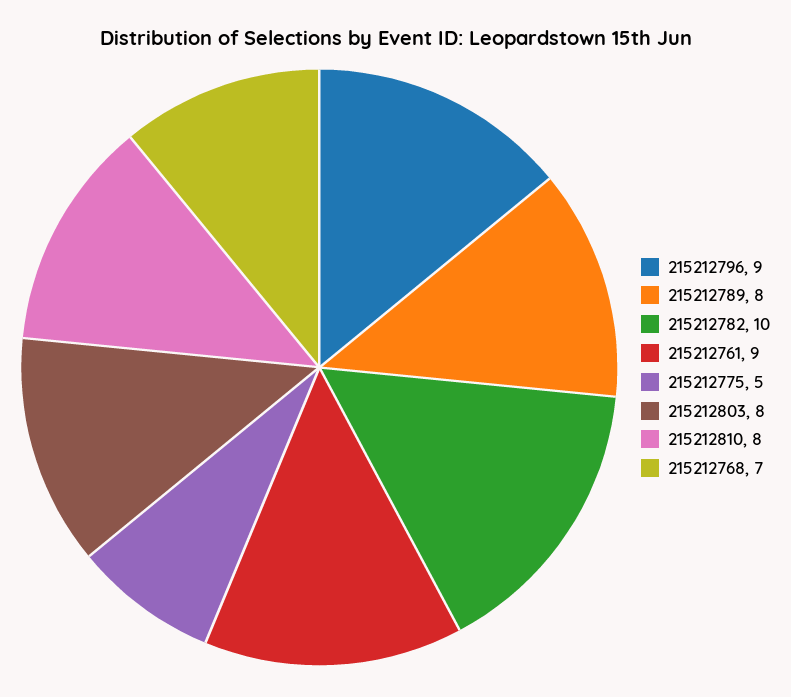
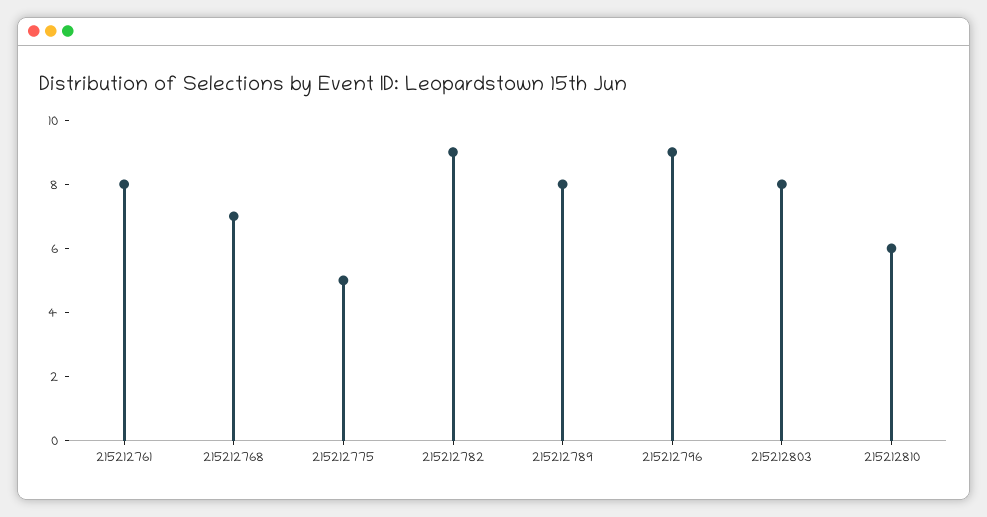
  {
    "215212796": 9,
    "215212789": 8,
-   "215212782": 10,
+   "215212782": 9,
-   "215212761": 9,
+   "215212761": 8,
    "215212775": 5,
    "215212803": 8,
-   "215212810": 8,
+   "215212810": 6,
    "215212768": 7
  }

